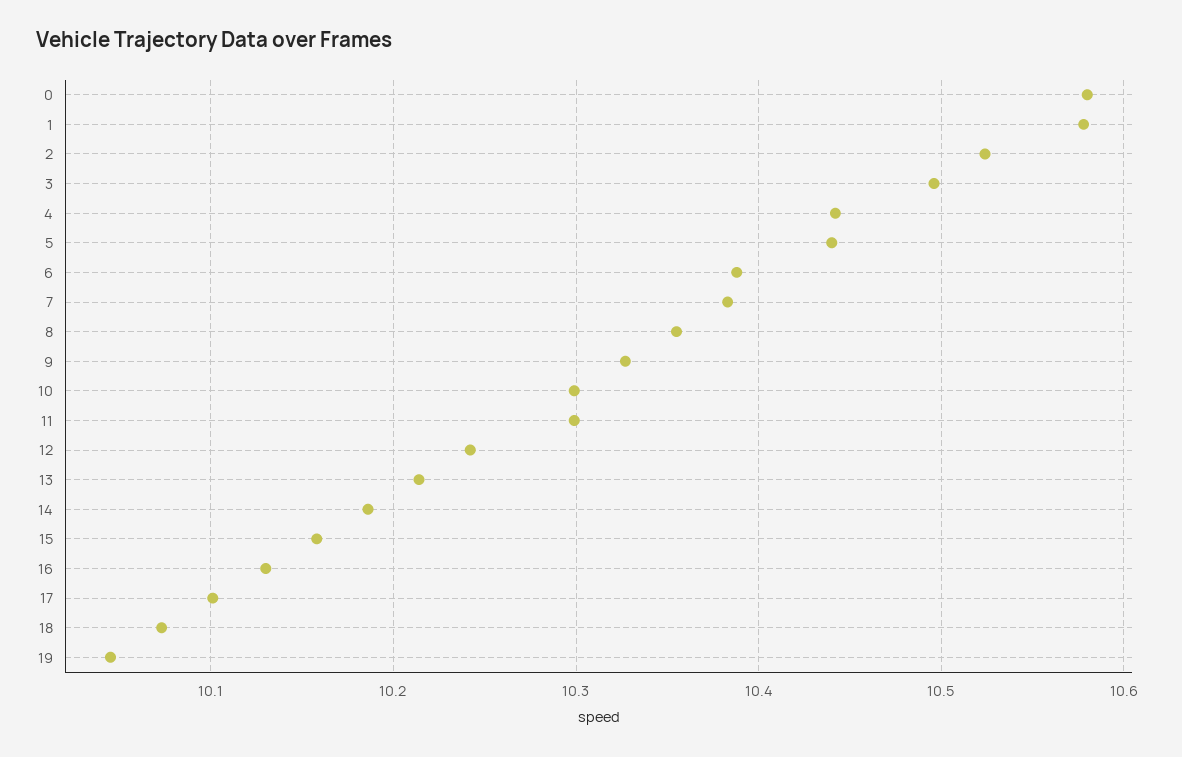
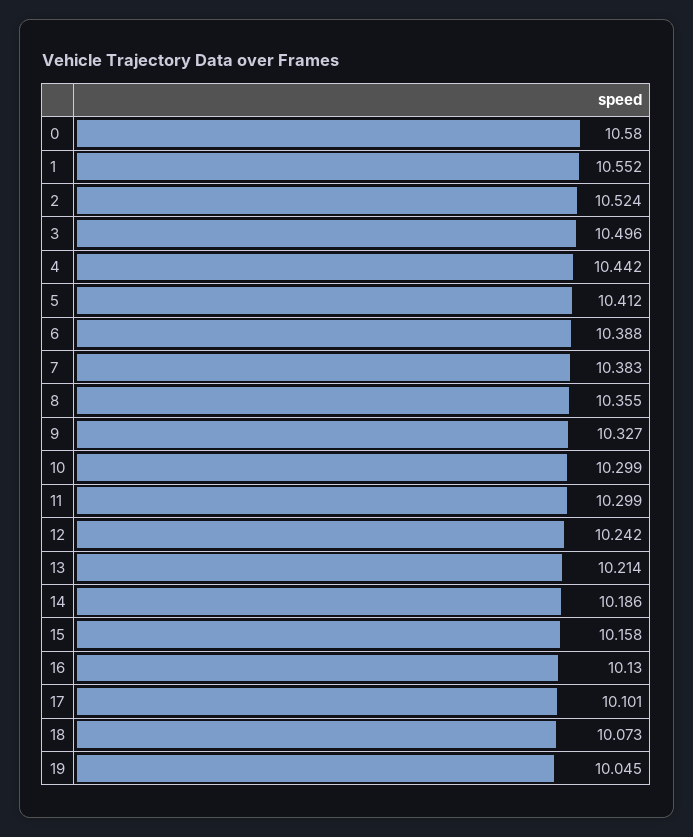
  {
    "0": 10.58,
-   "1": 10.58,
+   "1": 10.552,
    "2": 10.524,
    "3": 10.496,
    "4": 10.442,
-   "5": 10.44,
+   "5": 10.412,
    "6": 10.388,
    "7": 10.383,
    "8": 10.355,
    "9": 10.327,
    "10": 10.299,
    "11": 10.299,
    "12": 10.242,
    "13": 10.214,
    "14": 10.186,
    "15": 10.158,
    "16": 10.13,
    "17": 10.101,
    "18": 10.073,
    "19": 10.045
  }

